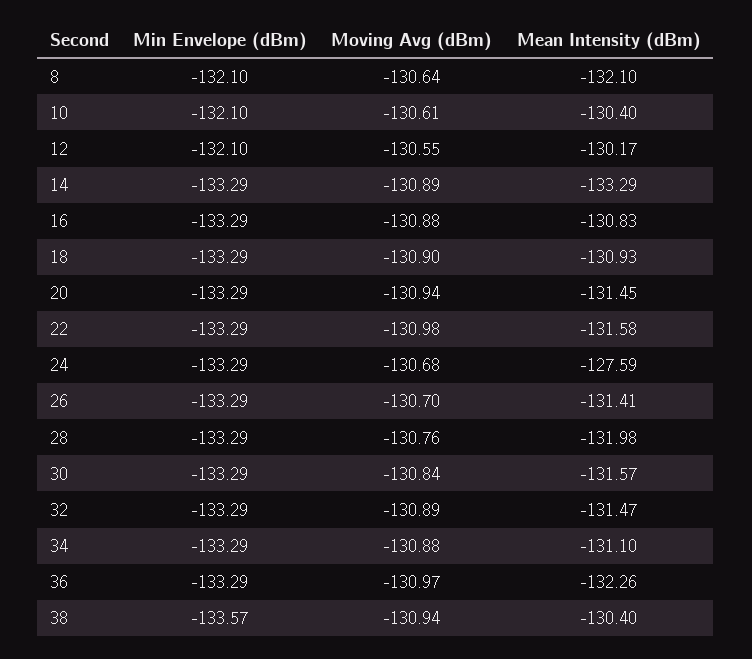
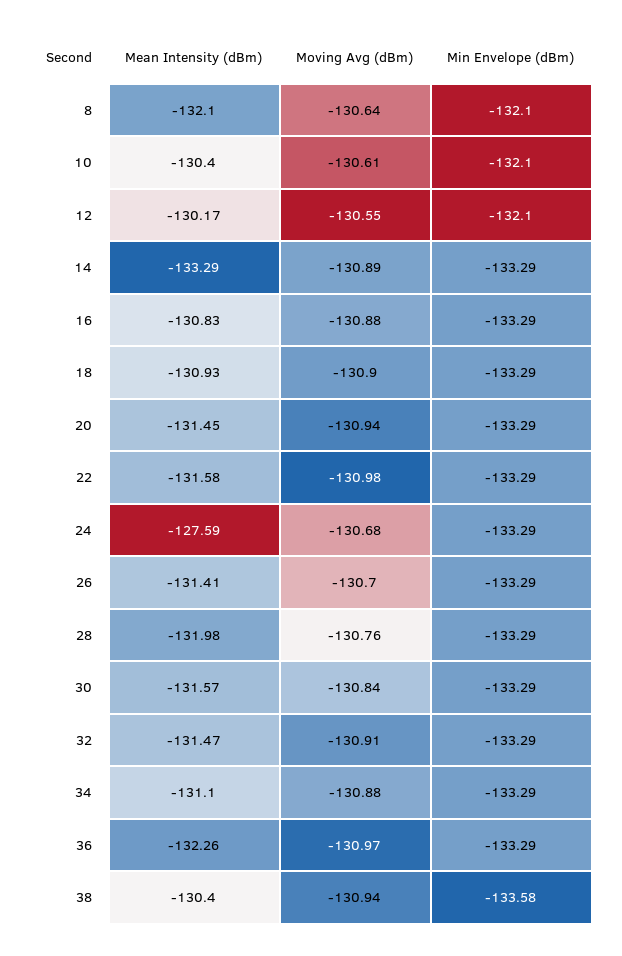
  {
    "Min Envelope (dBm)": {
      "8": -132.1,
      "10": -132.1,
      "12": -132.1,
      "14": -133.29,
      "16": -133.29,
      "18": -133.29,
      "20": -133.29,
      "22": -133.29,
      "24": -133.29,
      "26": -133.29,
      "28": -133.29,
      "30": -133.29,
      "32": -133.29,
      "34": -133.29,
      "36": -133.29,
-     "38": -133.57
+     "38": -133.58
    },
    "Moving Avg (dBm)": {
      "8": -130.64,
      "10": -130.61,
      "12": -130.55,
      "14": -130.89,
      "16": -130.88,
      "18": -130.9,
      "20": -130.94,
      "22": -130.98,
      "24": -130.68,
      "26": -130.7,
      "28": -130.76,
      "30": -130.84,
-     "32": -130.89,
+     "32": -130.91,
      "34": -130.88,
      "36": -130.97,
      "38": -130.94
    },
    "Mean Intensity (dBm)": {
      "8": -132.1,
      "10": -130.4,
      "12": -130.17,
      "14": -133.29,
      "16": -130.83,
      "18": -130.93,
      "20": -131.45,
      "22": -131.58,
      "24": -127.59,
      "26": -131.41,
      "28": -131.98,
      "30": -131.57,
      "32": -131.47,
      "34": -131.1,
      "36": -132.26,
      "38": -130.4
    }
  }

